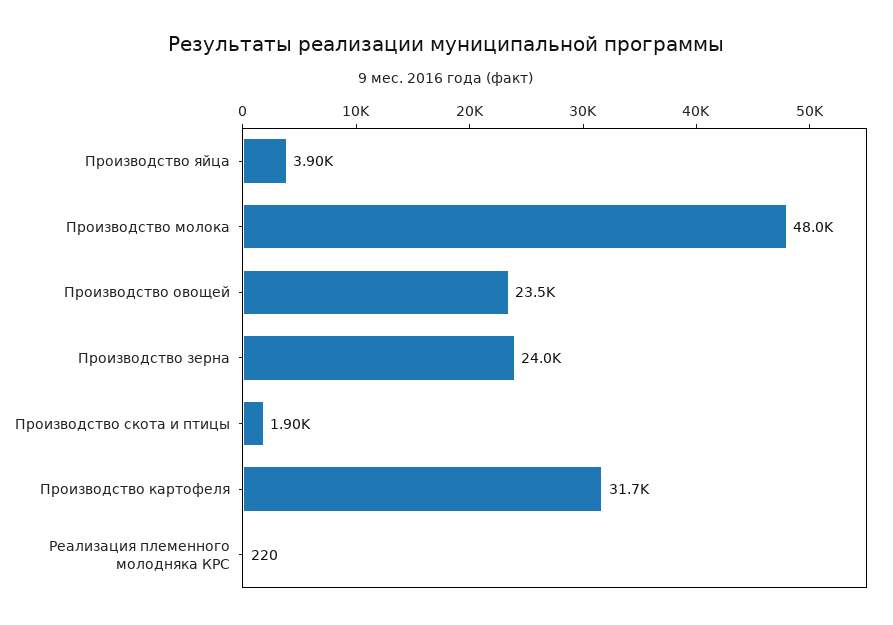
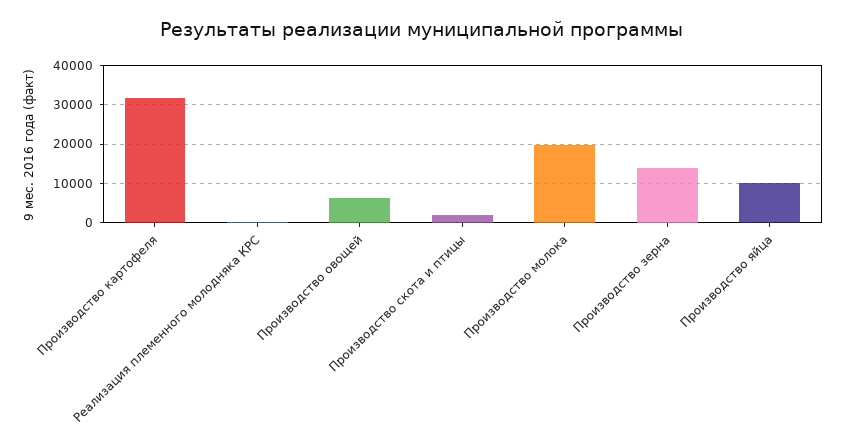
  {
-   "Производство яйца": 3900,
+   "Производство яйца": 10000,
-   "Производство молока": 48000,
+   "Производство молока": 20000,
-   "Производство овощей": 23500,
+   "Производство овощей": 6000,
-   "Производство зерна": 24000,
+   "Производство зерна": 14000,
    "Производство скота и птицы": 1900,
    "Производство картофеля": 31700,
    "Реализация племенного молодняка КРС": 220
  }

